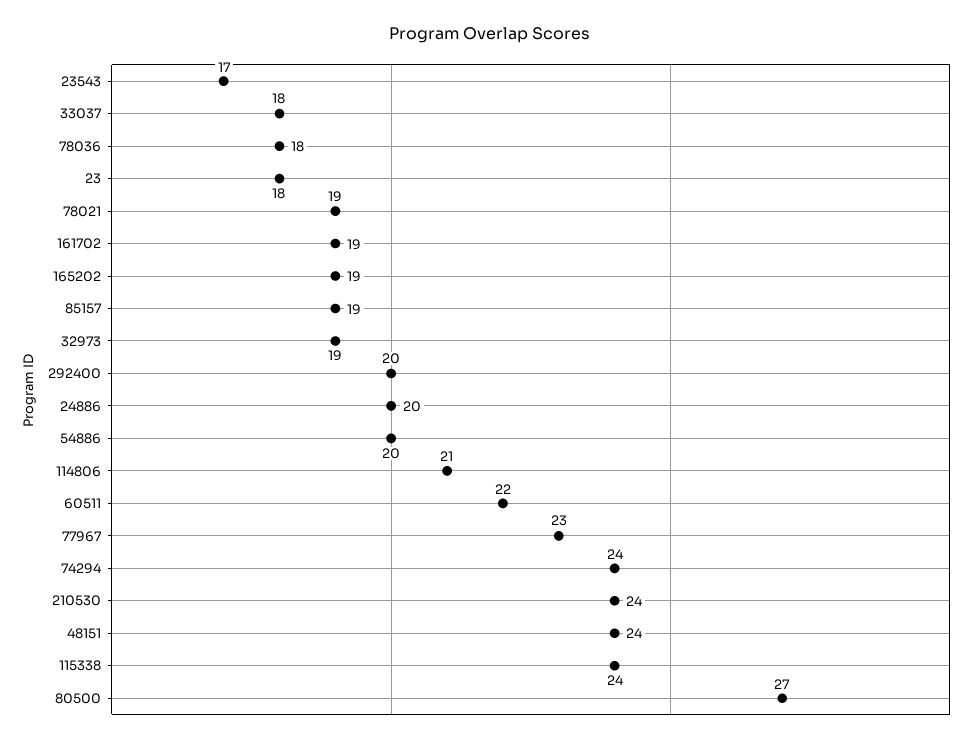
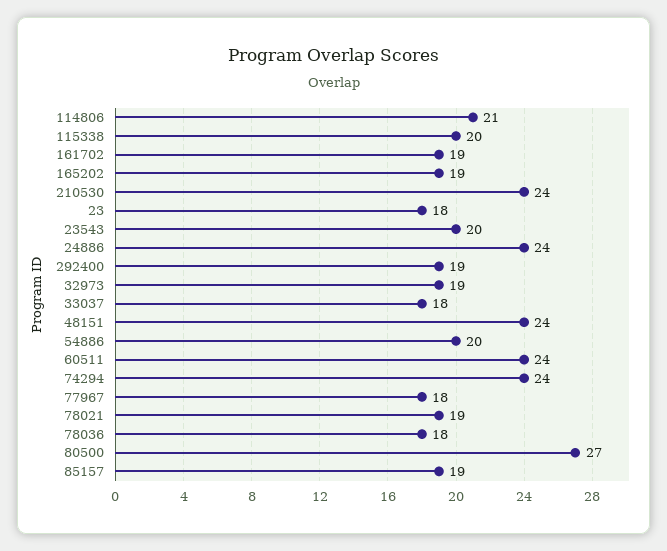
  {
-   "23543": 17,
+   "23543": 20,
    "33037": 18,
    "78036": 18,
    "23": 18,
    "78021": 19,
    "161702": 19,
    "165202": 19,
    "85157": 19,
    "32973": 19,
-   "292400": 20,
+   "292400": 19,
-   "24886": 20,
+   "24886": 24,
    "54886": 20,
    "114806": 21,
-   "60511": 22,
+   "60511": 24,
-   "77967": 23,
+   "77967": 18,
    "74294": 24,
    "210530": 24,
    "48151": 24,
-   "115338": 24,
+   "115338": 20,
    "80500": 27
  }

